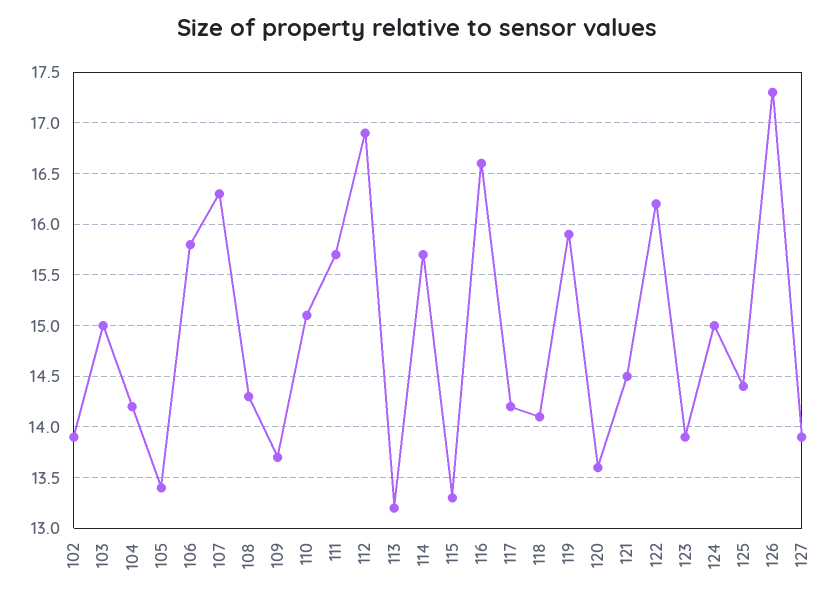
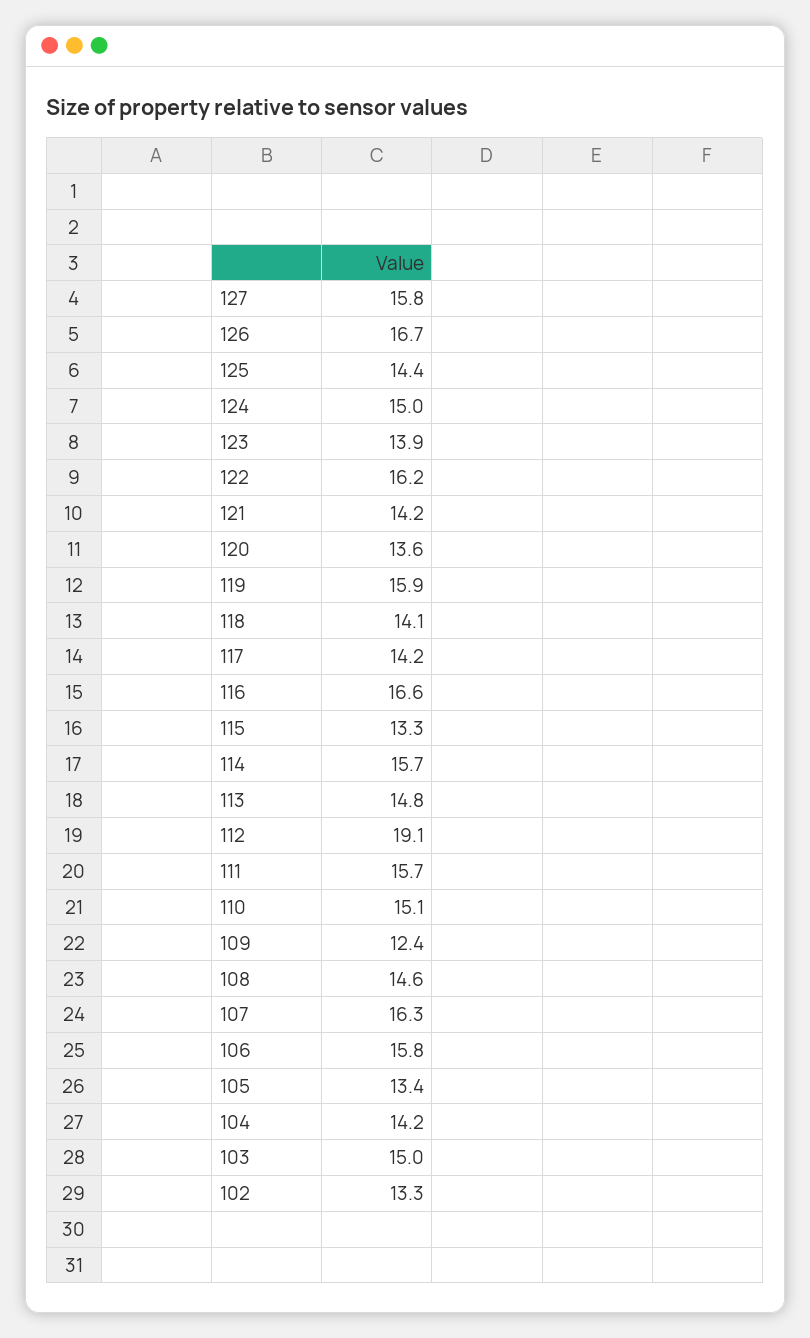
  {
-   "102": 13.9,
+   "102": 13.3,
    "103": 15,
    "104": 14.2,
    "105": 13.4,
    "106": 15.8,
    "107": 16.3,
-   "108": 14.3,
+   "108": 14.6,
-   "109": 13.7,
+   "109": 12.4,
    "110": 15.1,
    "111": 15.7,
-   "112": 16.9,
+   "112": 19.1,
-   "113": 13.2,
+   "113": 14.8,
    "114": 15.7,
    "115": 13.3,
    "116": 16.6,
    "117": 14.2,
    "118": 14.1,
    "119": 15.9,
    "120": 13.6,
-   "121": 14.5,
+   "121": 14.2,
    "122": 16.2,
    "123": 13.9,
    "124": 15,
    "125": 14.4,
-   "126": 17.3,
+   "126": 16.7,
-   "127": 13.9
+   "127": 15.8
  }

